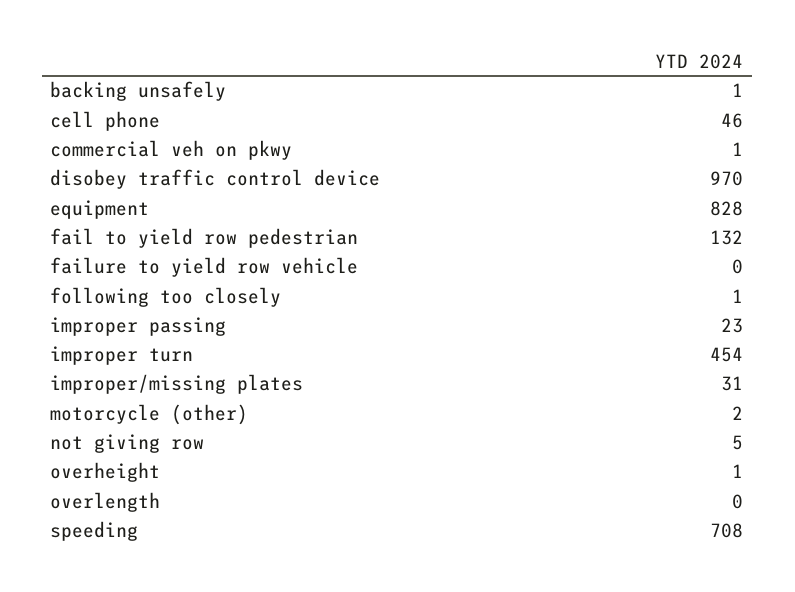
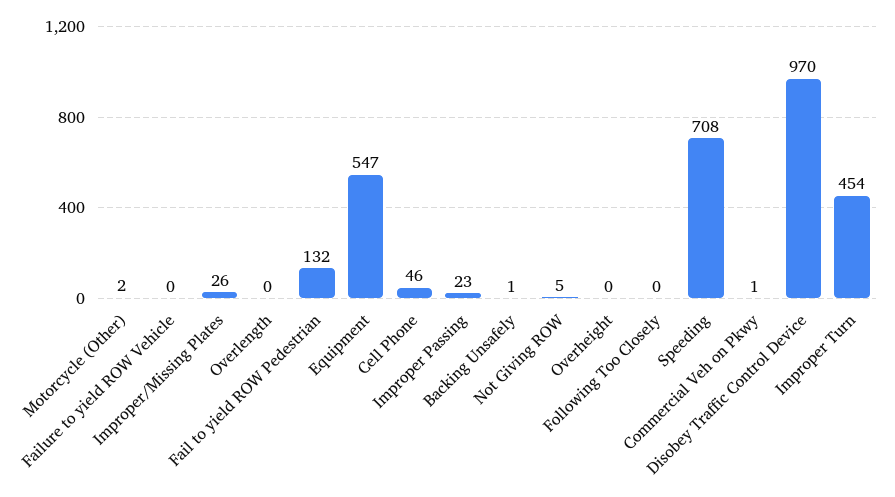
  {
    "backing unsafely": 1,
    "cell phone": 46,
    "commercial veh on pkwy": 1,
    "disobey traffic control device": 970,
-   "equipment": 828,
+   "equipment": 547,
    "fail to yield row pedestrian": 132,
    "failure to yield row vehicle": 0,
-   "following too closely": 1,
+   "following too closely": 0,
    "improper passing": 23,
    "improper turn": 454,
-   "improper/missing plates": 31,
+   "improper/missing plates": 26,
    "motorcycle (other)": 2,
    "not giving row": 5,
-   "overheight": 1,
+   "overheight": 0,
    "overlength": 0,
    "speeding": 708
  }

